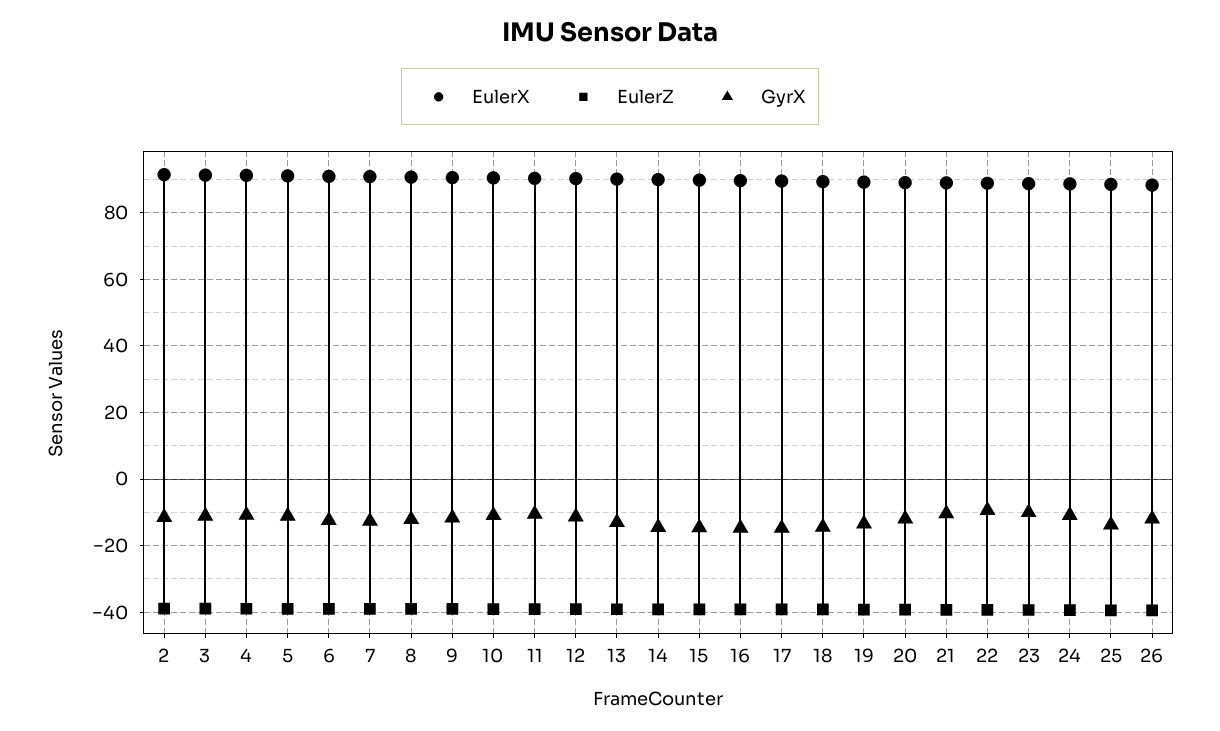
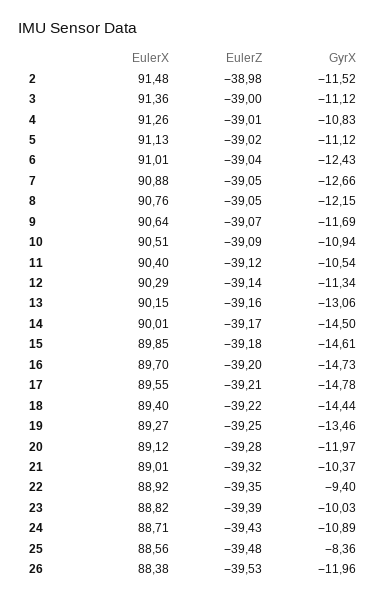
  {
    "EulerX": {
      "2": 91.48,
      "3": 91.36,
      "4": 91.26,
      "5": 91.13,
      "6": 91.01,
      "7": 90.88,
      "8": 90.76,
      "9": 90.64,
      "10": 90.51,
      "11": 90.4,
      "12": 90.29,
      "13": 90.15,
      "14": 90.01,
      "15": 89.85,
      "16": 89.7,
      "17": 89.55,
      "18": 89.4,
      "19": 89.27,
      "20": 89.12,
      "21": 89.01,
      "22": 88.92,
      "23": 88.82,
      "24": 88.71,
      "25": 88.56,
      "26": 88.38
    },
    "EulerZ": {
      "2": -38.98,
      "3": -39,
      "4": -39.01,
      "5": -39.02,
      "6": -39.04,
      "7": -39.05,
      "8": -39.05,
      "9": -39.07,
      "10": -39.09,
      "11": -39.12,
      "12": -39.14,
      "13": -39.16,
      "14": -39.17,
      "15": -39.18,
      "16": -39.2,
      "17": -39.21,
      "18": -39.22,
      "19": -39.25,
      "20": -39.28,
      "21": -39.32,
      "22": -39.35,
      "23": -39.39,
      "24": -39.43,
      "25": -39.48,
      "26": -39.53
    },
    "GyrX": {
      "2": -11.52,
      "3": -11.12,
      "4": -10.83,
      "5": -11.12,
      "6": -12.43,
      "7": -12.66,
      "8": -12.15,
      "9": -11.69,
      "10": -10.94,
      "11": -10.54,
      "12": -11.34,
      "13": -13.06,
      "14": -14.5,
      "15": -14.61,
      "16": -14.73,
      "17": -14.78,
      "18": -14.44,
      "19": -13.46,
      "20": -11.97,
      "21": -10.37,
      "22": -9.4,
      "23": -10.03,
      "24": -10.89,
-     "25": -14,
+     "25": -8.36,
      "26": -11.96
    }
  }

